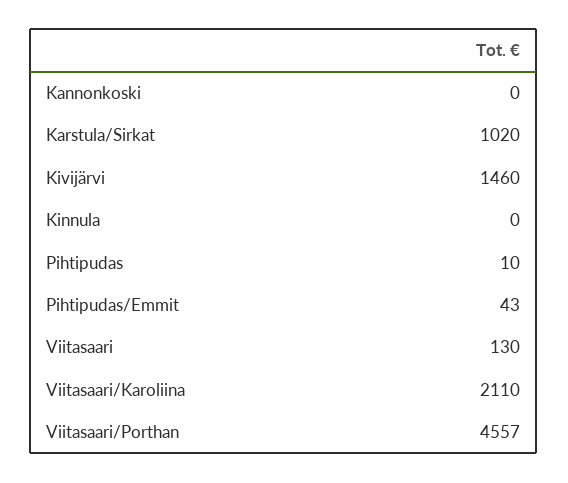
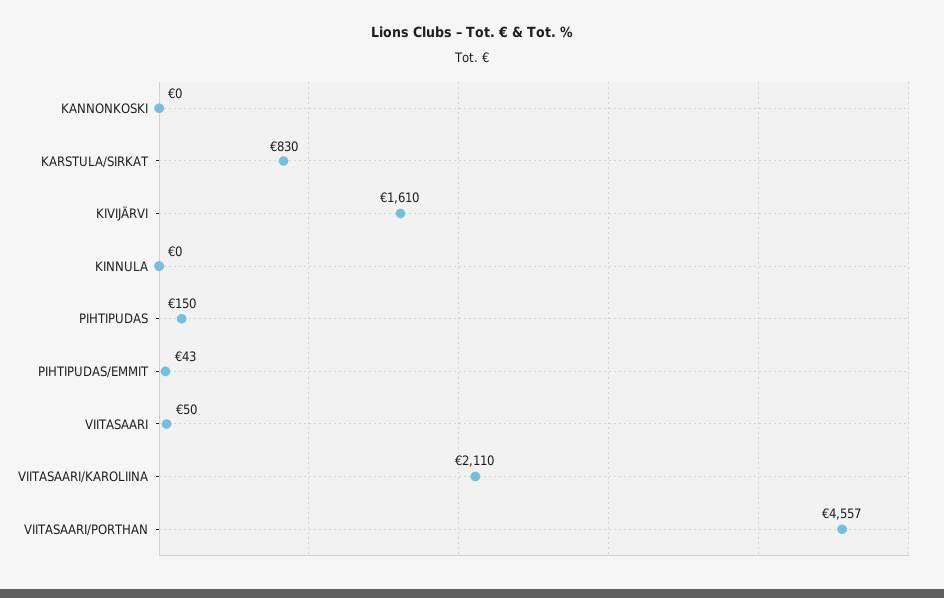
  {
    "Kannonkoski": 0,
-   "Karstula/Sirkat": 1020,
+   "Karstula/Sirkat": 830,
-   "Kivijärvi": 1460,
+   "Kivijärvi": 1610,
    "Kinnula": 0,
-   "Pihtipudas": 10,
+   "Pihtipudas": 150,
    "Pihtipudas/Emmit": 43,
-   "Viitasaari": 130,
+   "Viitasaari": 50,
    "Viitasaari/Karoliina": 2110,
    "Viitasaari/Porthan": 4557
  }

